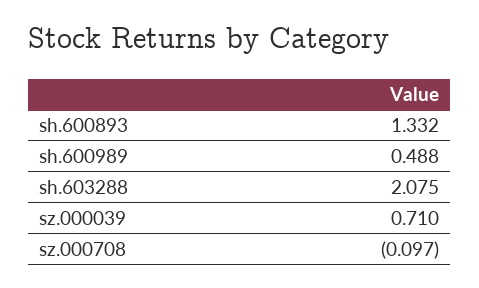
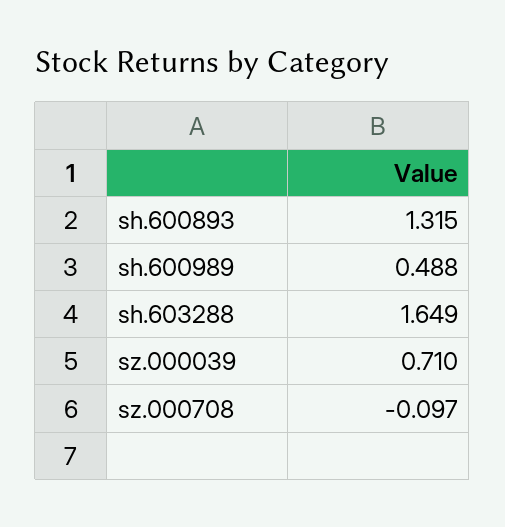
  {
-   "sh.600893": 1.332,
+   "sh.600893": 1.315,
    "sh.600989": 0.488,
-   "sh.603288": 2.075,
+   "sh.603288": 1.649,
    "sz.000039": 0.71,
    "sz.000708": -0.097
  }

